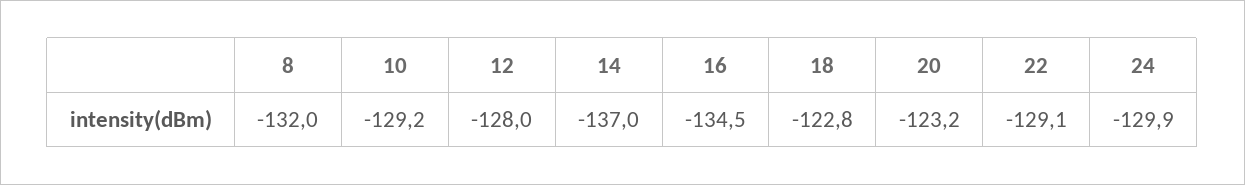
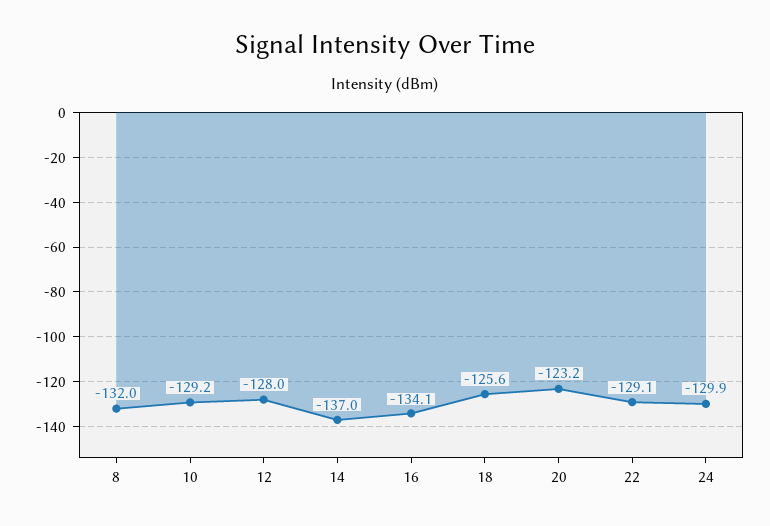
  {
    "8": -132,
    "10": -129.2,
    "12": -128,
    "14": -137,
-   "16": -134.5,
+   "16": -134.1,
-   "18": -122.8,
+   "18": -125.6,
    "20": -123.2,
    "22": -129.1,
    "24": -129.9
  }

